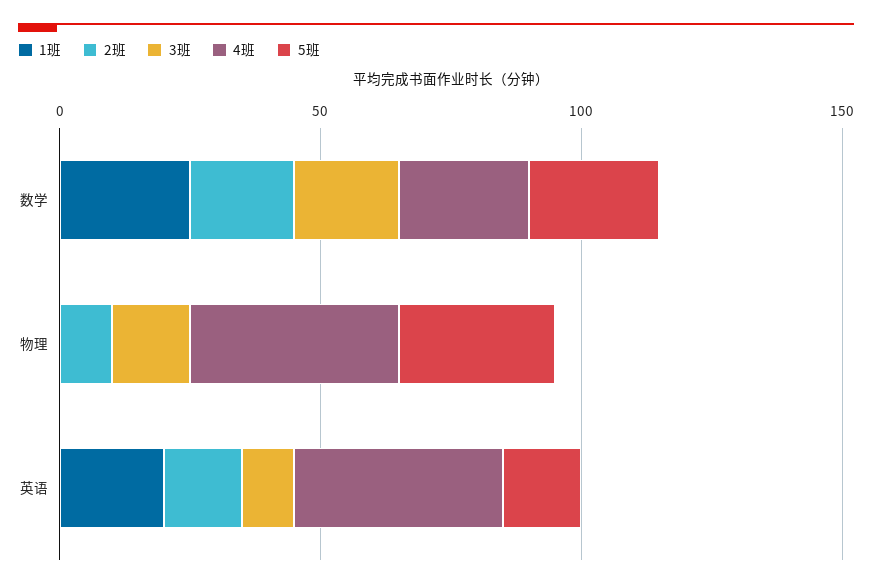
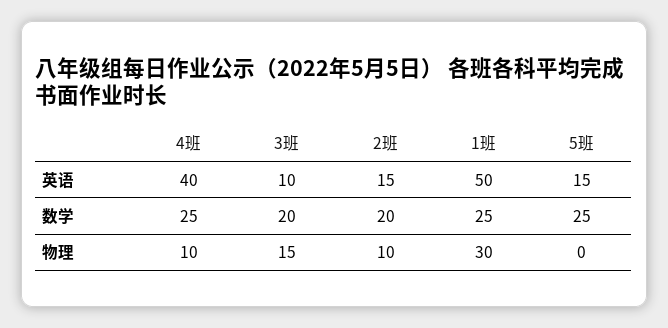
  {
    "1班": {
      "数学": 25,
-     "物理": 0,
+     "物理": 30,
-     "英语": 20
+     "英语": 50
    },
    "2班": {
      "数学": 20,
      "物理": 10,
      "英语": 15
    },
    "3班": {
      "数学": 20,
      "物理": 15,
      "英语": 10
    },
    "4班": {
      "数学": 25,
-     "物理": 40,
+     "物理": 10,
      "英语": 40
    },
    "5班": {
      "数学": 25,
-     "物理": 30,
+     "物理": 0,
      "英语": 15
    }
  }

